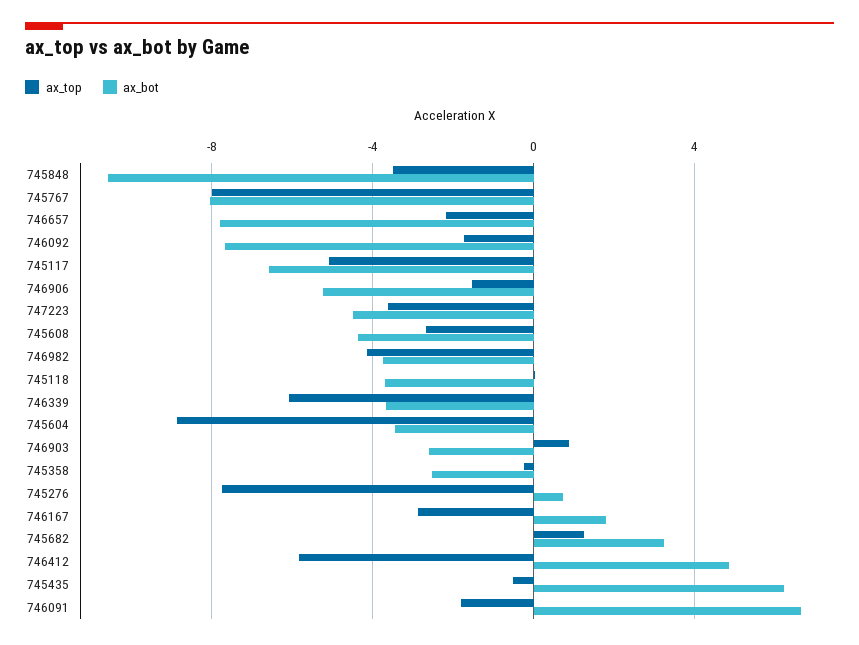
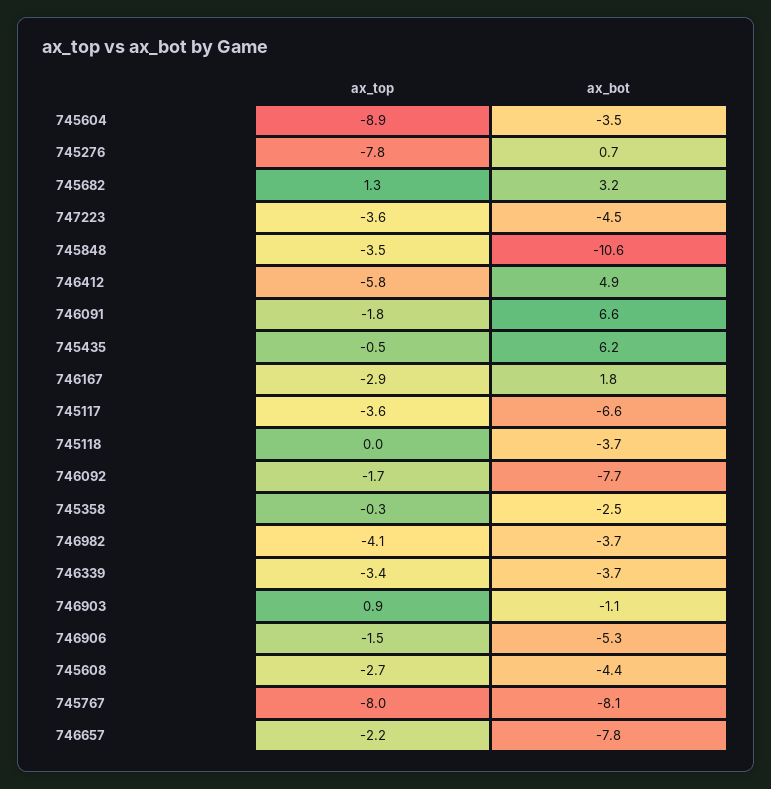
  {
    "ax_top": {
      "745848": -3.5,
      "745767": -8,
      "746657": -2.2,
      "746092": -1.7,
-     "745117": -5,
+     "745117": -3.6,
      "746906": -1.5,
      "747223": -3.6,
      "745608": -2.7,
      "746982": -4.1,
      "745118": 0,
-     "746339": -6,
+     "746339": -3.4,
      "745604": -8.9,
      "746903": 0.9,
      "745358": -0.3,
      "745276": -7.8,
      "746167": -2.9,
      "745682": 1.3,
      "746412": -5.8,
      "745435": -0.5,
      "746091": -1.8
    },
    "ax_bot": {
      "745848": -10.6,
      "745767": -8.1,
      "746657": -7.8,
      "746092": -7.7,
      "745117": -6.6,
      "746906": -5.3,
      "747223": -4.5,
      "745608": -4.4,
      "746982": -3.7,
      "745118": -3.7,
      "746339": -3.7,
      "745604": -3.5,
-     "746903": -2.5,
+     "746903": -1.1,
      "745358": -2.5,
      "745276": 0.7,
      "746167": 1.8,
      "745682": 3.2,
      "746412": 4.9,
      "745435": 6.2,
      "746091": 6.6
    }
  }

